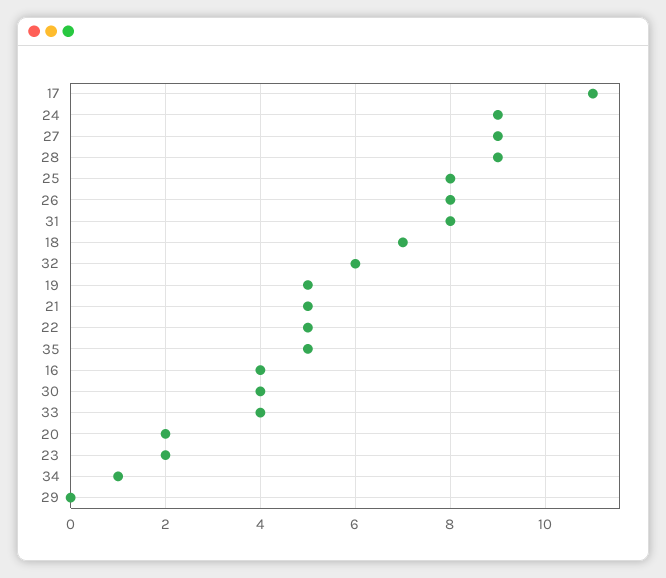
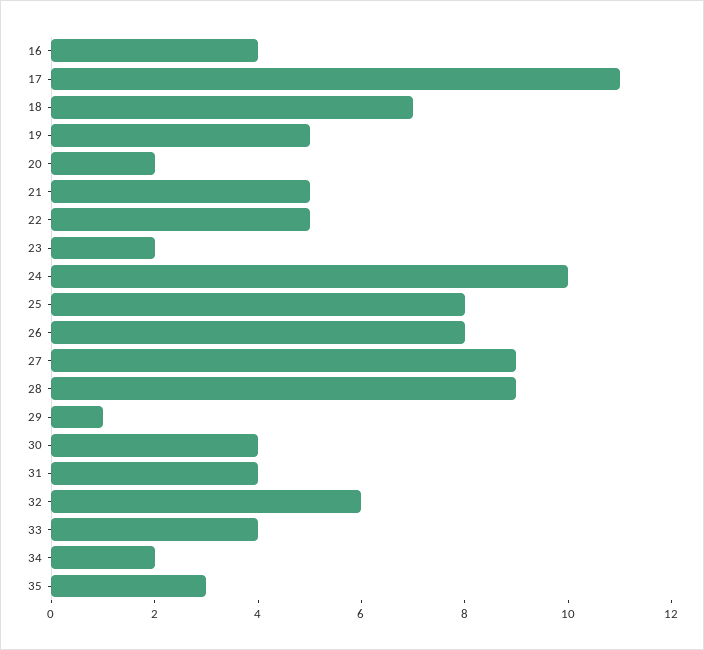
  {
    "17": 11,
-   "24": 9,
+   "24": 10,
    "27": 9,
    "28": 9,
    "25": 8,
    "26": 8,
-   "31": 8,
+   "31": 4,
    "18": 7,
    "32": 6,
    "19": 5,
    "21": 5,
    "22": 5,
-   "35": 5,
+   "35": 3,
    "16": 4,
    "30": 4,
    "33": 4,
    "20": 2,
    "23": 2,
-   "34": 1,
+   "34": 2,
-   "29": 0
+   "29": 1
  }

